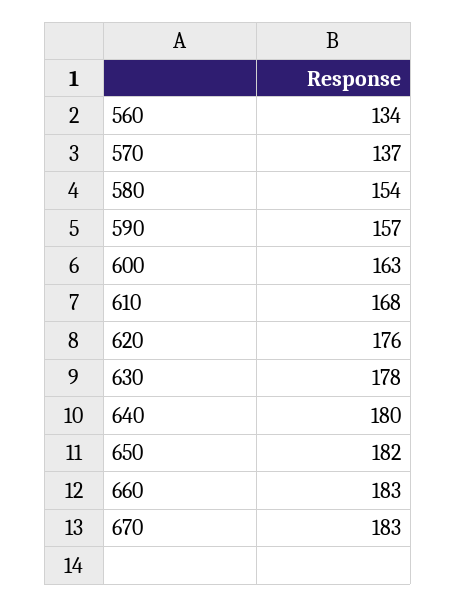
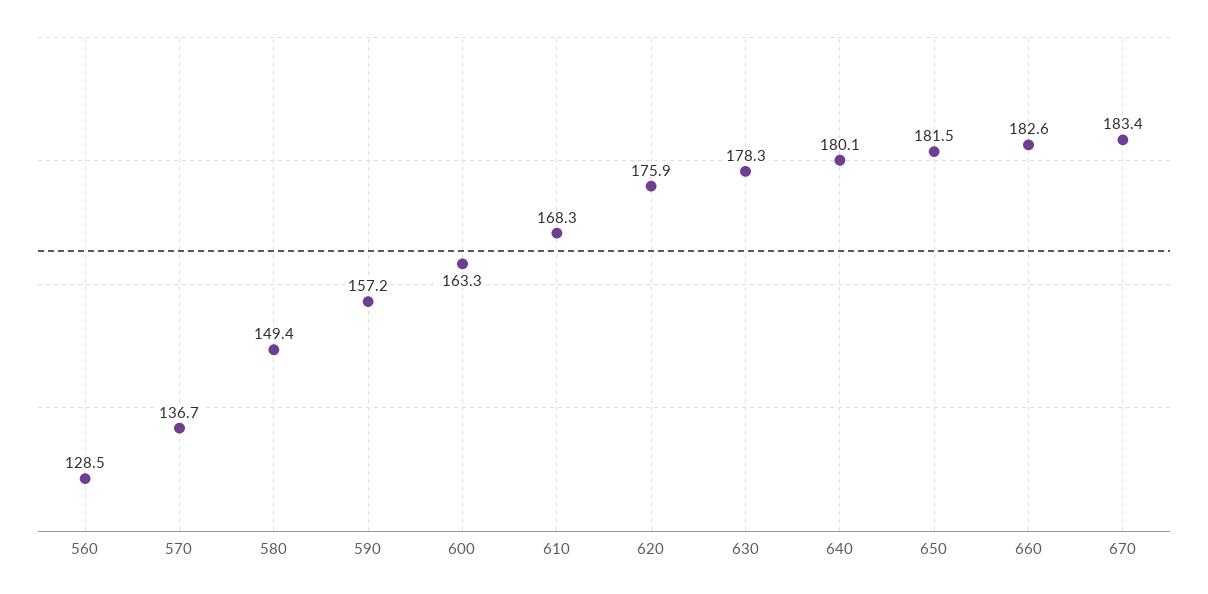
  {
-   "560": 134,
+   "560": 128.5,
    "570": 136.7,
-   "580": 154,
+   "580": 149.4,
    "590": 157.2,
    "600": 163.3,
    "610": 168.3,
    "620": 175.9,
    "630": 178.3,
    "640": 180.1,
    "650": 181.5,
    "660": 182.6,
    "670": 183.4
  }

